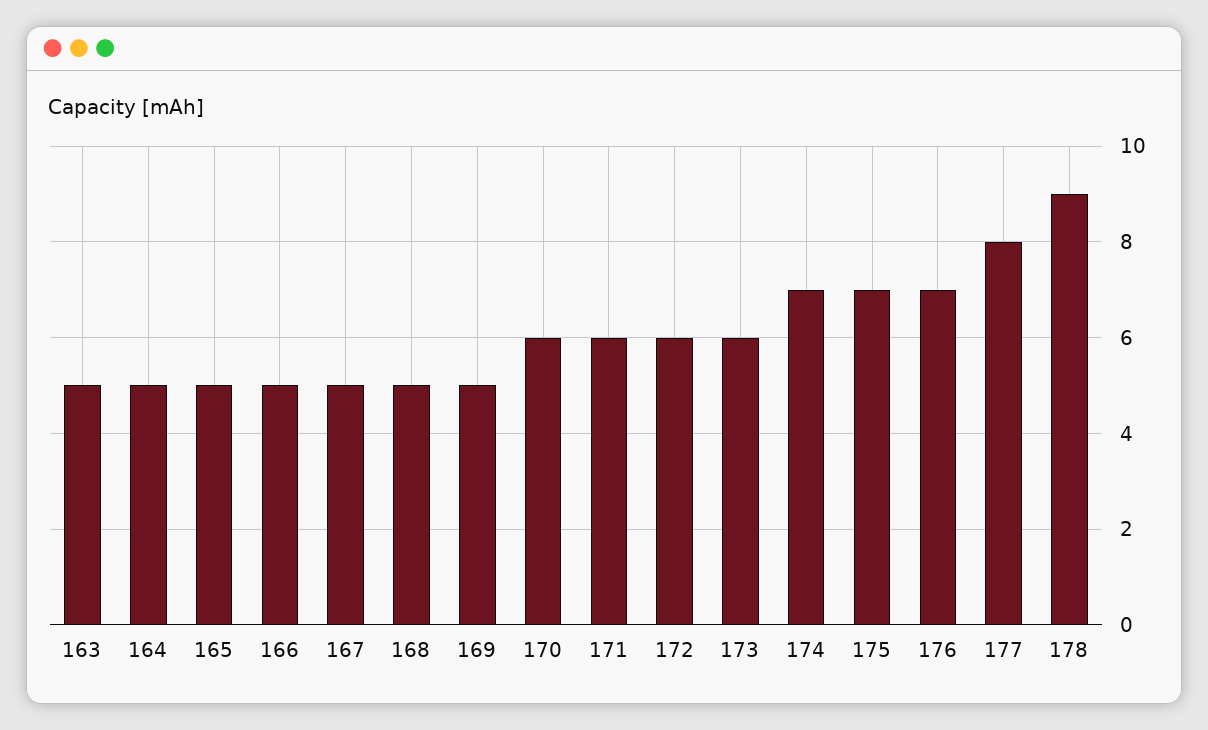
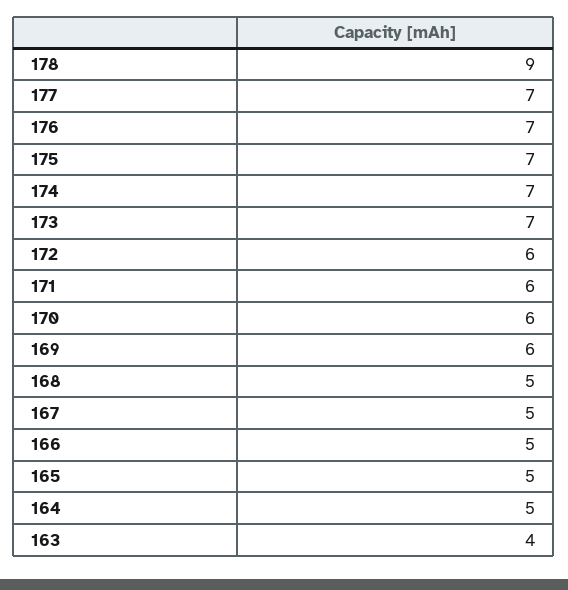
  {
-   "163": 5,
+   "163": 4,
    "164": 5,
    "165": 5,
    "166": 5,
    "167": 5,
    "168": 5,
-   "169": 5,
+   "169": 6,
    "170": 6,
    "171": 6,
    "172": 6,
-   "173": 6,
+   "173": 7,
    "174": 7,
    "175": 7,
    "176": 7,
-   "177": 8,
+   "177": 7,
    "178": 9
  }

